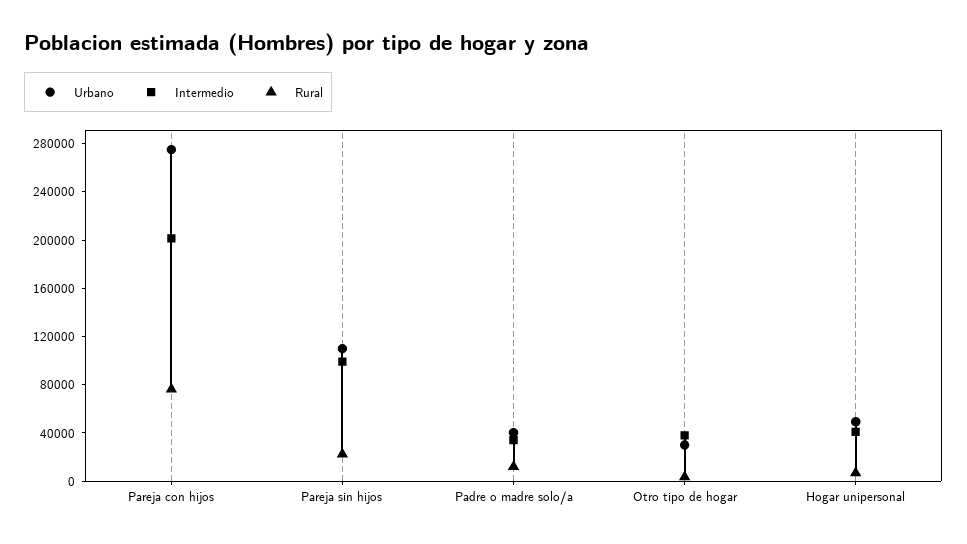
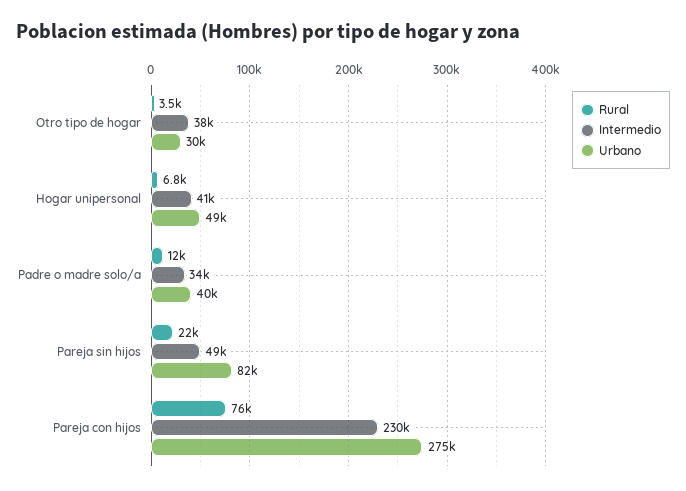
  {
    "Urbano": {
      "Pareja con hijos": 275000,
-     "Pareja sin hijos": 110000,
+     "Pareja sin hijos": 82000,
      "Padre o madre solo/a": 40000,
      "Otro tipo de hogar": 30000,
      "Hogar unipersonal": 49000
    },
    "Intermedio": {
-     "Pareja con hijos": 200000,
+     "Pareja con hijos": 230000,
-     "Pareja sin hijos": 100000,
+     "Pareja sin hijos": 49000,
      "Padre o madre solo/a": 34000,
      "Otro tipo de hogar": 38000,
      "Hogar unipersonal": 41000
    },
    "Rural": {
      "Pareja con hijos": 76000,
      "Pareja sin hijos": 22000,
      "Padre o madre solo/a": 12000,
      "Otro tipo de hogar": 3500,
      "Hogar unipersonal": 6800
    }
  }

